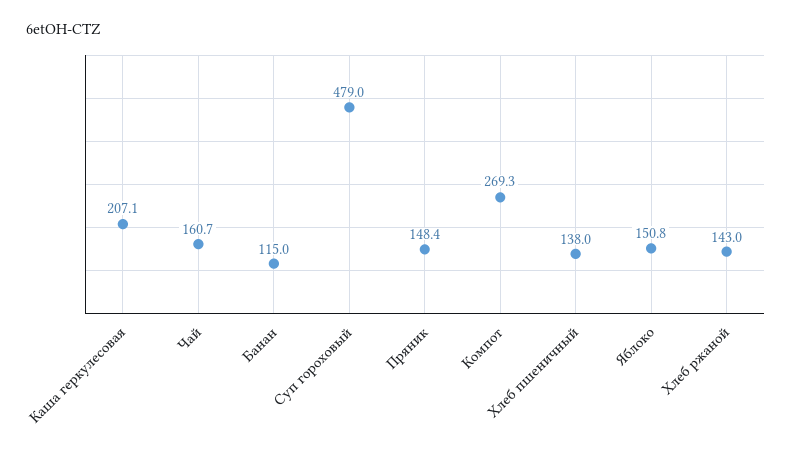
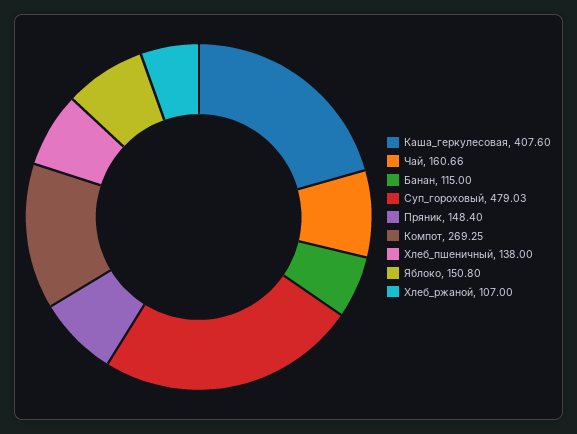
  {
-   "Каша геркулесовая": 207.1,
+   "Каша геркулесовая": 407.6,
    "Чай": 160.66,
    "Банан": 115,
    "Суп гороховый": 479.03,
    "Пряник": 148.4,
    "Компот": 269.25,
    "Хлеб пшеничный": 138,
    "Яблоко": 150.8,
-   "Хлеб ржаной": 143
+   "Хлеб ржаной": 107
  }

